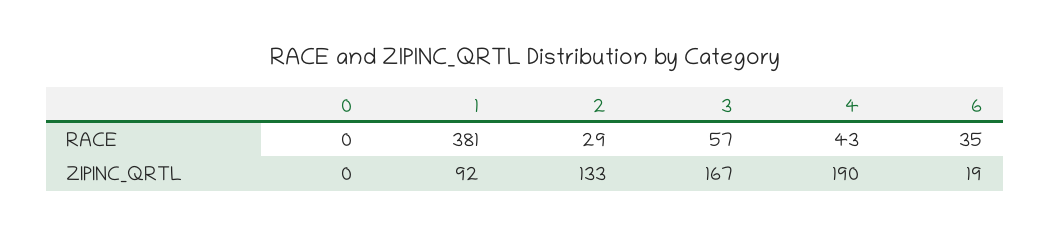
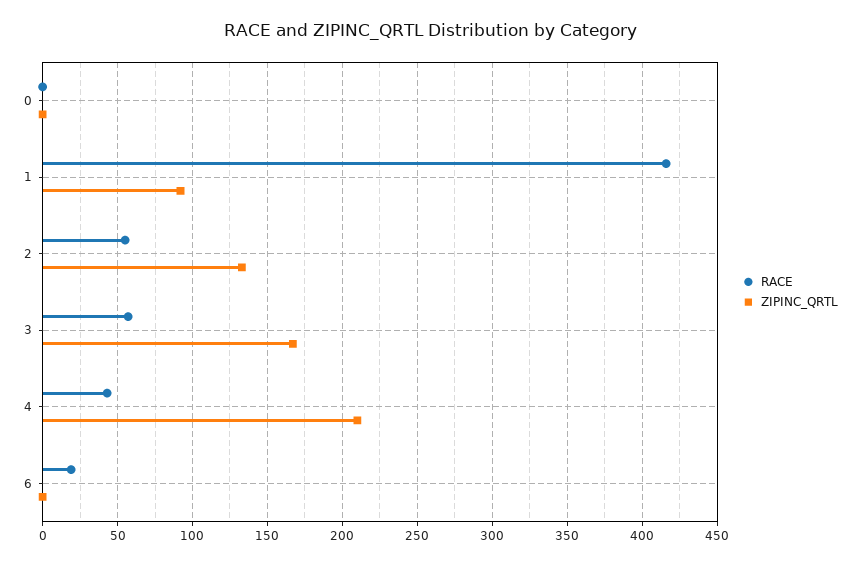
  {
    "RACE": {
      "0": 0,
-     "1": 381,
+     "1": 415,
-     "2": 29,
+     "2": 55,
      "3": 57,
      "4": 43,
-     "6": 35
+     "6": 20
    },
    "ZIPINC_QRTL": {
      "0": 0,
      "1": 92,
      "2": 133,
      "3": 167,
-     "4": 190,
+     "4": 210,
-     "6": 19
+     "6": 0
    }
  }

